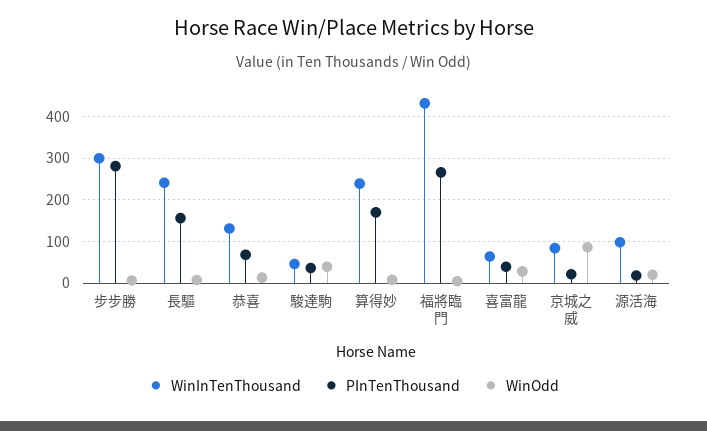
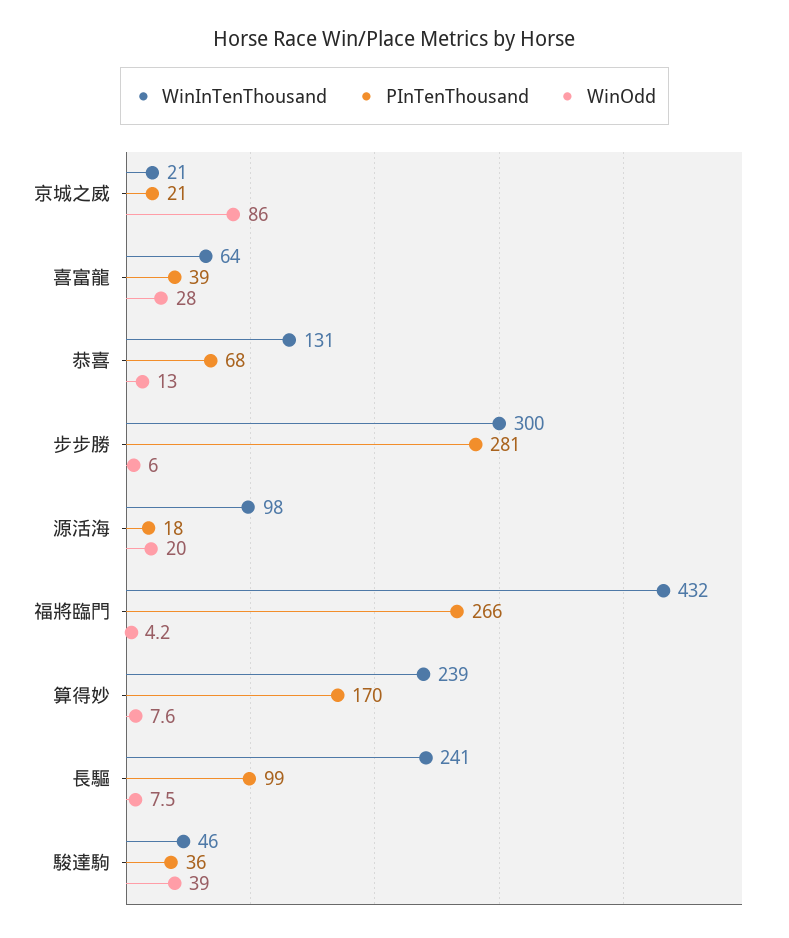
  {
    "WinInTenThousand": {
      "步步勝": 300,
      "長驅": 241,
      "恭喜": 131,
      "駿達駒": 46,
      "算得妙": 239,
      "福將臨門": 432,
      "喜富龍": 64,
-     "京城之威": 80,
+     "京城之威": 21,
      "源活海": 98
    },
    "PInTenThousand": {
      "步步勝": 281,
-     "長驅": 160,
+     "長驅": 99,
      "恭喜": 68,
      "駿達駒": 36,
      "算得妙": 170,
      "福將臨門": 266,
      "喜富龍": 39,
      "京城之威": 21,
      "源活海": 18
    },
    "WinOdd": {
      "步步勝": 6,
      "長驅": 7.5,
      "恭喜": 13,
      "駿達駒": 39,
      "算得妙": 7.6,
      "福將臨門": 4.2,
      "喜富龍": 28,
      "京城之威": 86,
      "源活海": 20
    }
  }

